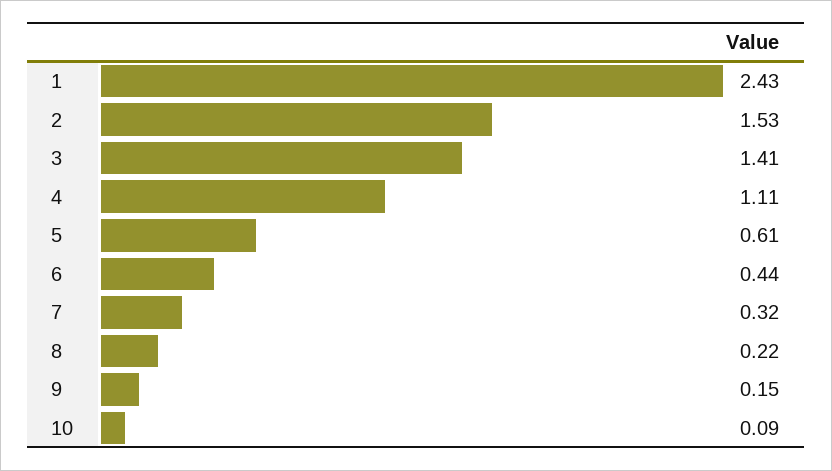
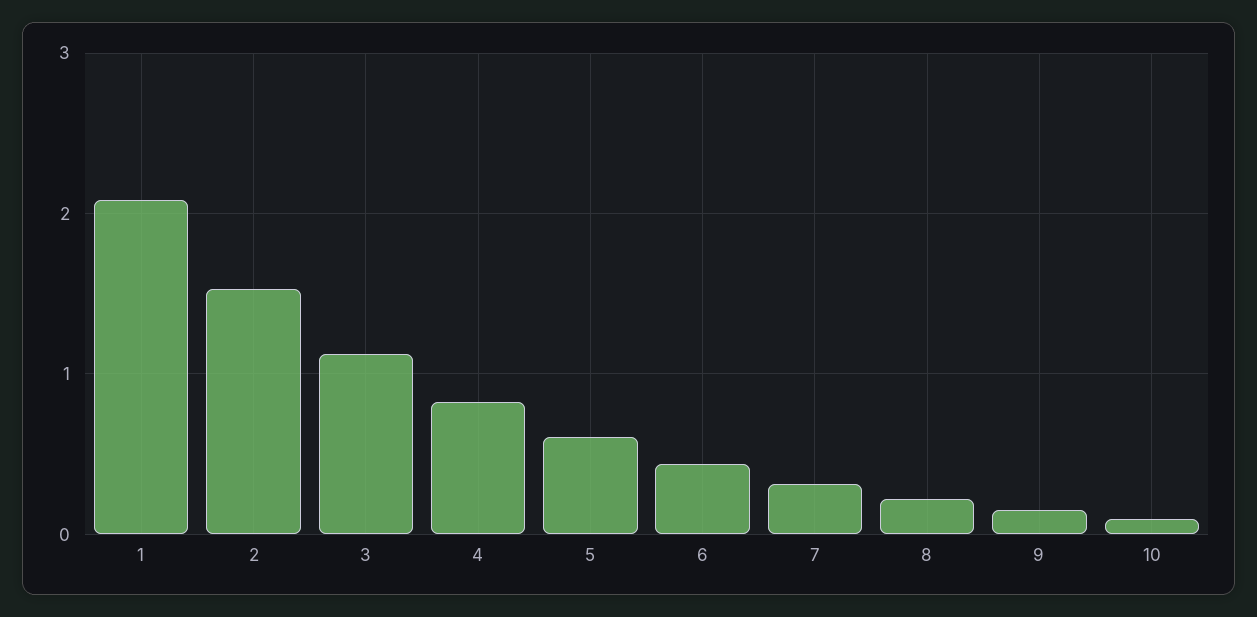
  {
-   "1": 2.43,
+   "1": 2.1,
    "2": 1.53,
-   "3": 1.41,
+   "3": 1.1,
-   "4": 1.11,
+   "4": 0.8,
    "5": 0.61,
    "6": 0.44,
    "7": 0.32,
    "8": 0.22,
    "9": 0.15,
    "10": 0.09
  }

